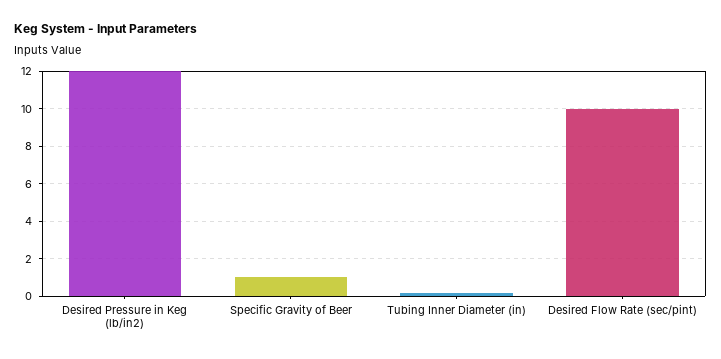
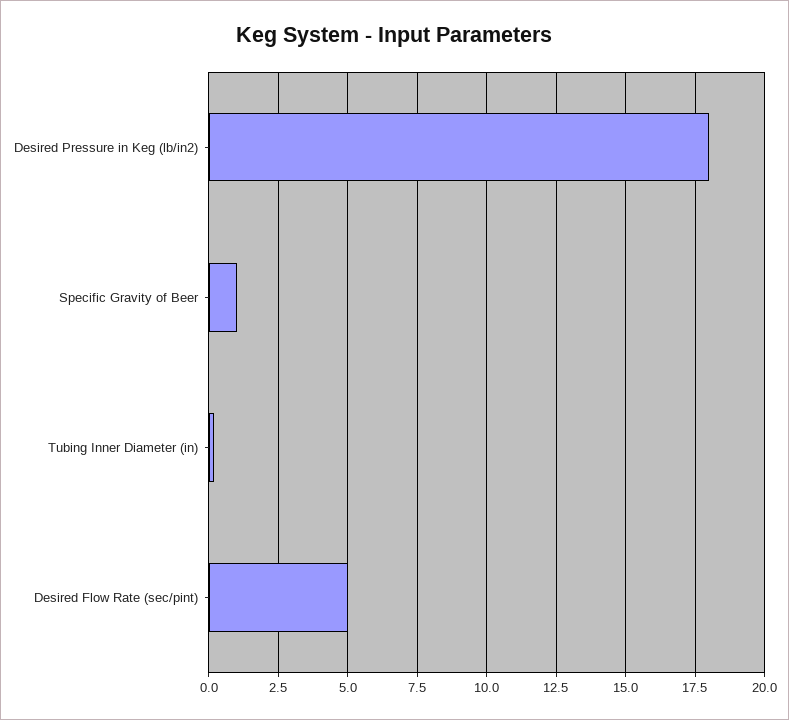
  {
-   "Desired Pressure in Keg (lb/in2)": 12,
+   "Desired Pressure in Keg (lb/in2)": 18,
    "Specific Gravity of Beer": 1,
    "Tubing Inner Diameter (in)": 0.25,
-   "Desired Flow Rate (sec/pint)": 10
+   "Desired Flow Rate (sec/pint)": 5
  }

